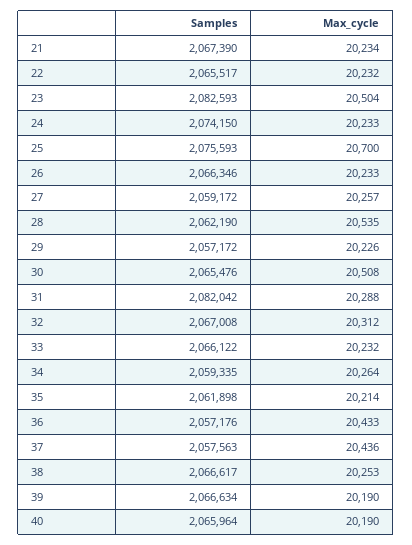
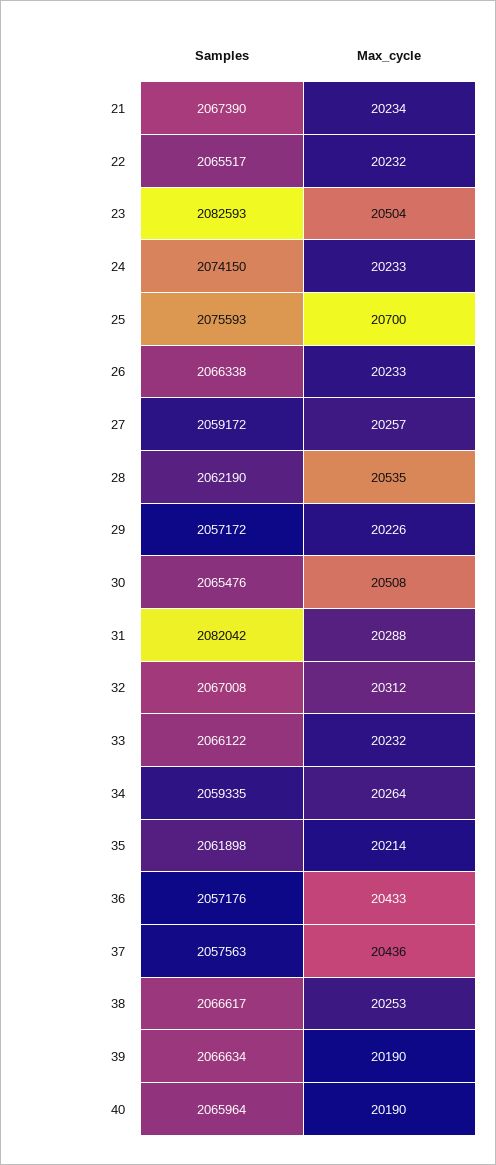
  {
    "Samples": {
      "21": 2067390,
      "22": 2065517,
      "23": 2082593,
      "24": 2074150,
      "25": 2075593,
-     "26": 2066346,
+     "26": 2066338,
      "27": 2059172,
      "28": 2062190,
      "29": 2057172,
      "30": 2065476,
      "31": 2082042,
      "32": 2067008,
      "33": 2066122,
      "34": 2059335,
      "35": 2061898,
      "36": 2057176,
      "37": 2057563,
      "38": 2066617,
      "39": 2066634,
      "40": 2065964
    },
    "Max_cycle": {
      "21": 20234,
      "22": 20232,
      "23": 20504,
      "24": 20233,
      "25": 20700,
      "26": 20233,
      "27": 20257,
      "28": 20535,
      "29": 20226,
      "30": 20508,
      "31": 20288,
      "32": 20312,
      "33": 20232,
      "34": 20264,
      "35": 20214,
      "36": 20433,
      "37": 20436,
      "38": 20253,
      "39": 20190,
      "40": 20190
    }
  }

